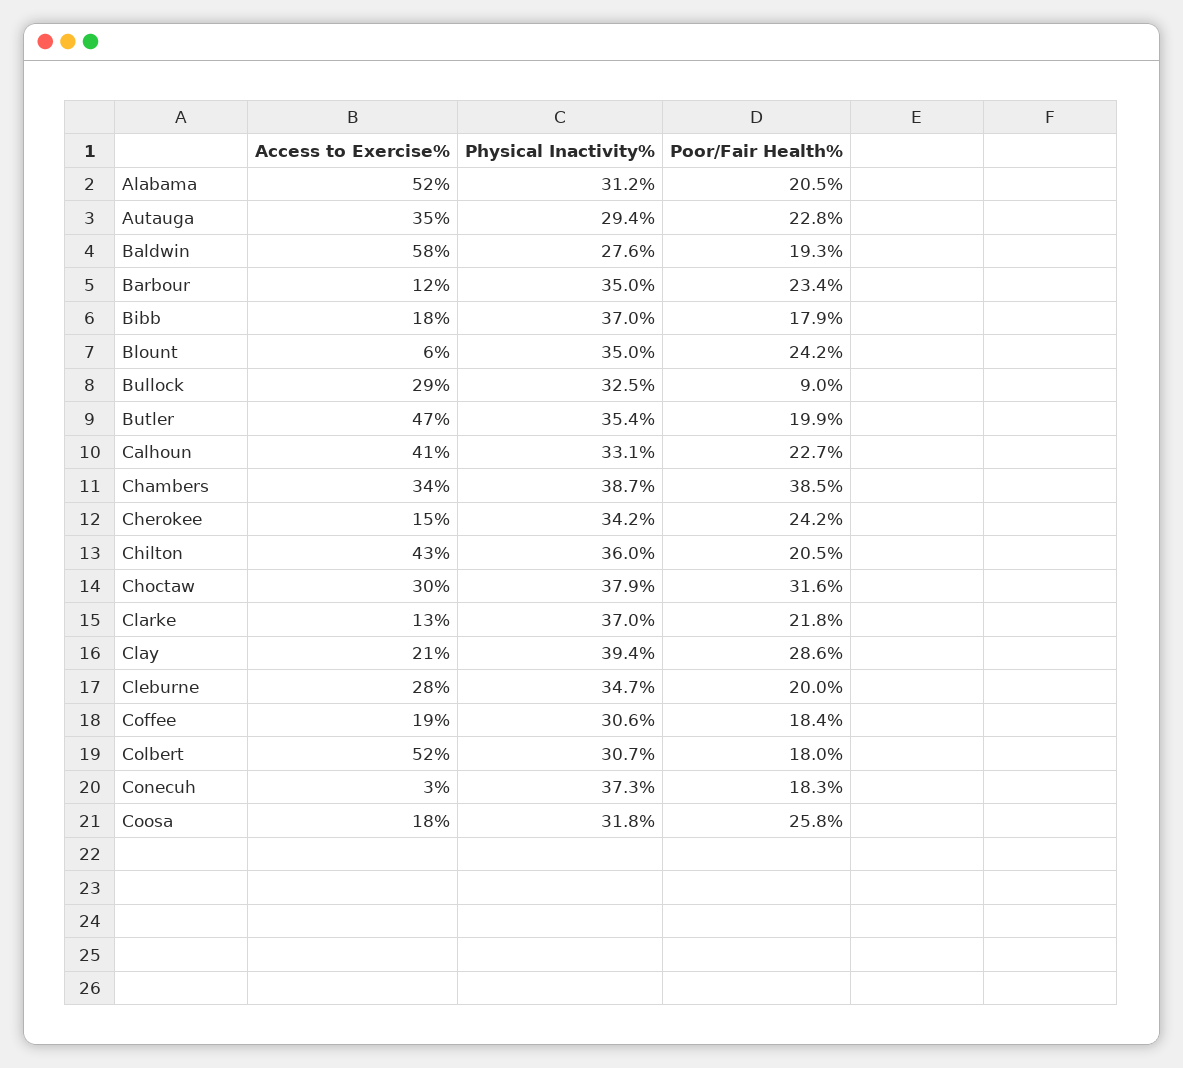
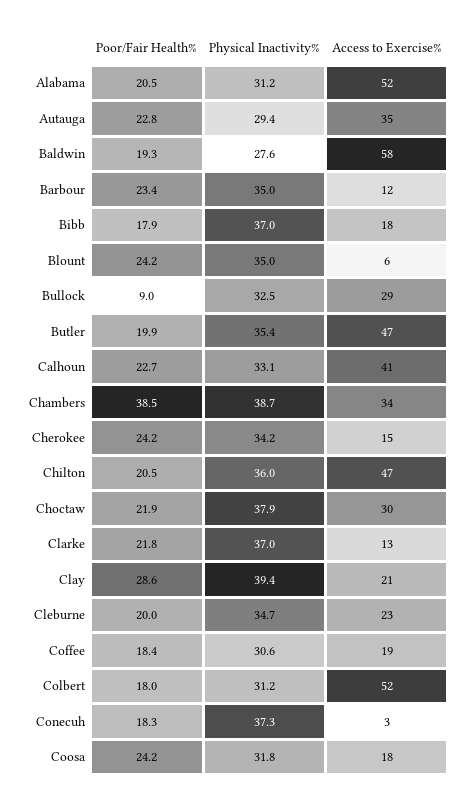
  {
    "Access to Exercise%": {
      "Alabama": 52,
      "Autauga": 35,
      "Baldwin": 58,
      "Barbour": 12,
      "Bibb": 18,
      "Blount": 6,
      "Bullock": 29,
      "Butler": 47,
      "Calhoun": 41,
      "Chambers": 34,
      "Cherokee": 15,
-     "Chilton": 43,
+     "Chilton": 47,
      "Choctaw": 30,
      "Clarke": 13,
      "Clay": 21,
-     "Cleburne": 28,
+     "Cleburne": 23,
      "Coffee": 19,
      "Colbert": 52,
      "Conecuh": 3,
      "Coosa": 18
    },
    "Physical Inactivity%": {
      "Alabama": 31.2,
      "Autauga": 29.4,
      "Baldwin": 27.6,
      "Barbour": 35,
      "Bibb": 37,
      "Blount": 35,
      "Bullock": 32.5,
      "Butler": 35.4,
      "Calhoun": 33.1,
      "Chambers": 38.7,
      "Cherokee": 34.2,
      "Chilton": 36,
      "Choctaw": 37.9,
      "Clarke": 37,
      "Clay": 39.4,
      "Cleburne": 34.7,
      "Coffee": 30.6,
-     "Colbert": 30.7,
+     "Colbert": 31.2,
      "Conecuh": 37.3,
      "Coosa": 31.8
    },
    "Poor/Fair Health%": {
      "Alabama": 20.5,
      "Autauga": 22.8,
      "Baldwin": 19.3,
      "Barbour": 23.4,
      "Bibb": 17.9,
      "Blount": 24.2,
      "Bullock": 9,
      "Butler": 19.9,
      "Calhoun": 22.7,
      "Chambers": 38.5,
      "Cherokee": 24.2,
      "Chilton": 20.5,
-     "Choctaw": 31.6,
+     "Choctaw": 21.9,
      "Clarke": 21.8,
      "Clay": 28.6,
      "Cleburne": 20,
      "Coffee": 18.4,
      "Colbert": 18,
      "Conecuh": 18.3,
-     "Coosa": 25.8
+     "Coosa": 24.2
    }
  }

